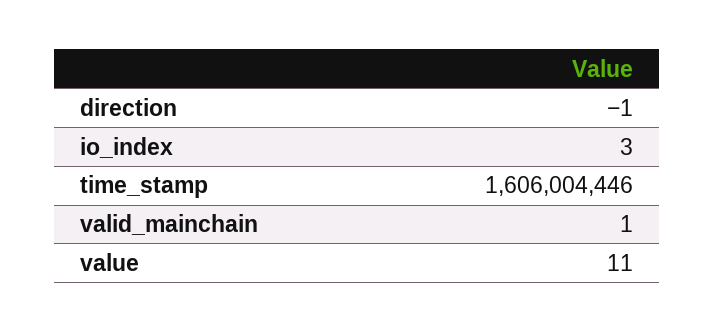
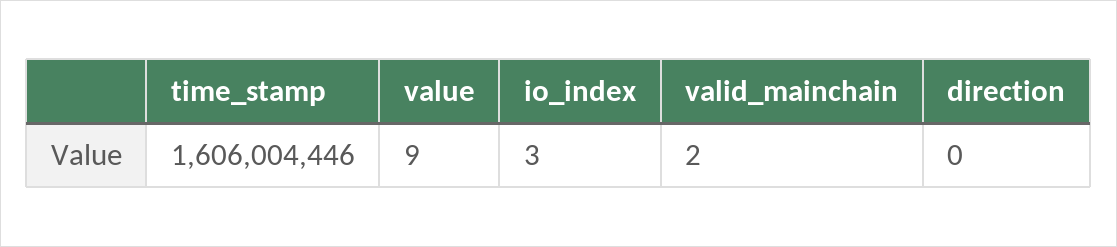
  {
-   "direction": -1,
+   "direction": 0,
    "io_index": 3,
    "time_stamp": 1606004446,
-   "valid_mainchain": 1,
+   "valid_mainchain": 2,
-   "value": 11
+   "value": 9
  }

